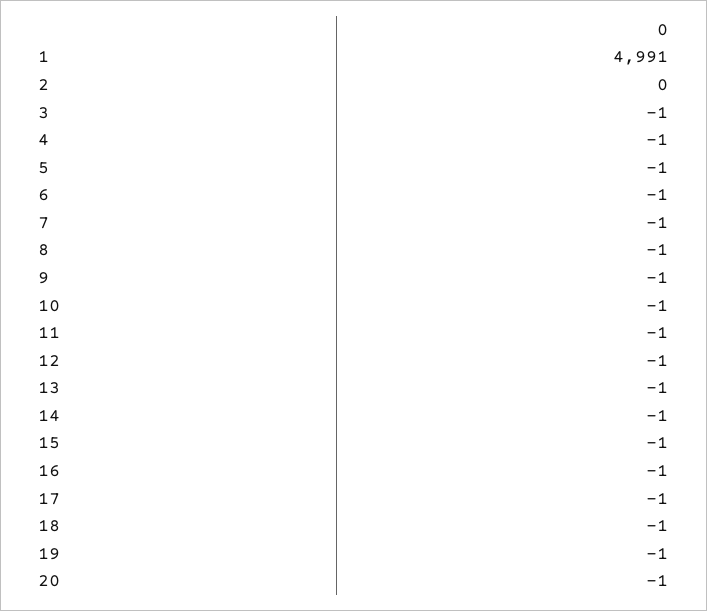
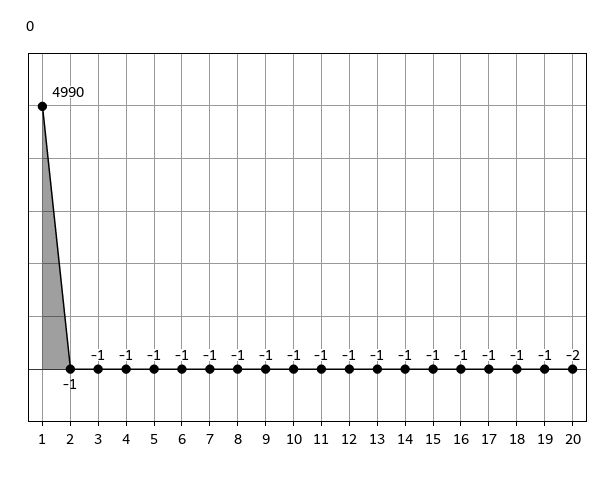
  {
-   "1": 4991,
+   "1": 4990,
-   "2": 0,
+   "2": -1,
    "3": -1,
    "4": -1,
    "5": -1,
    "6": -1,
    "7": -1,
    "8": -1,
    "9": -1,
    "10": -1,
    "11": -1,
    "12": -1,
    "13": -1,
    "14": -1,
    "15": -1,
    "16": -1,
    "17": -1,
    "18": -1,
    "19": -1,
-   "20": -1
+   "20": -2
  }

